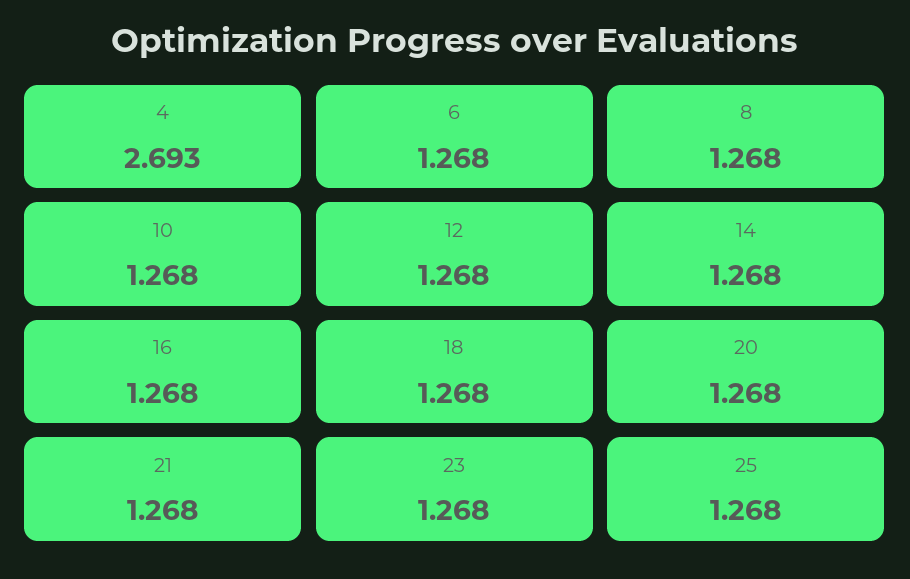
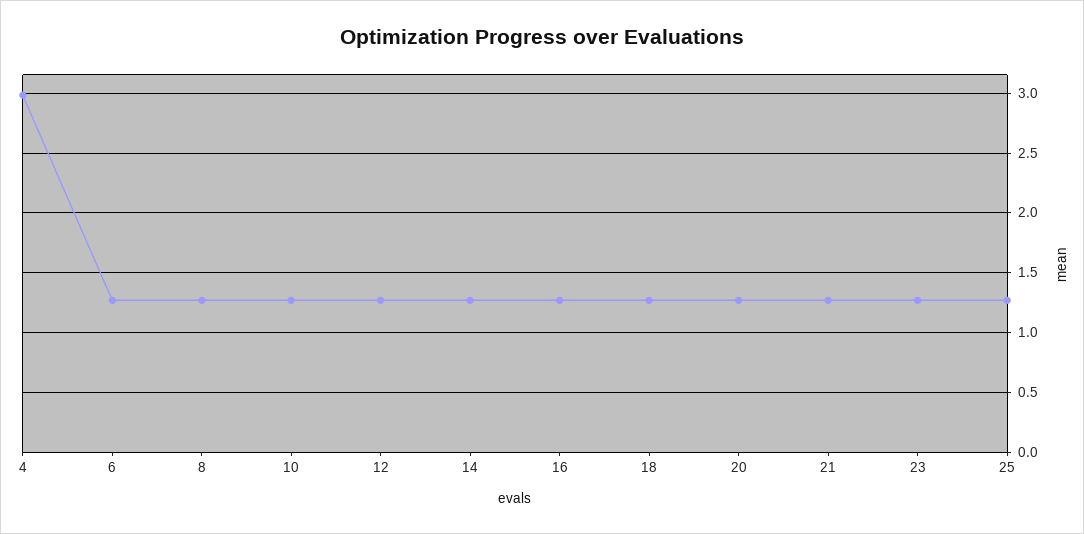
  {
-   "4": 2.693,
+   "4": 3,
    "6": 1.268,
    "8": 1.268,
    "10": 1.268,
    "12": 1.268,
    "14": 1.268,
    "16": 1.268,
    "18": 1.268,
    "20": 1.268,
    "21": 1.268,
    "23": 1.268,
    "25": 1.268
  }

